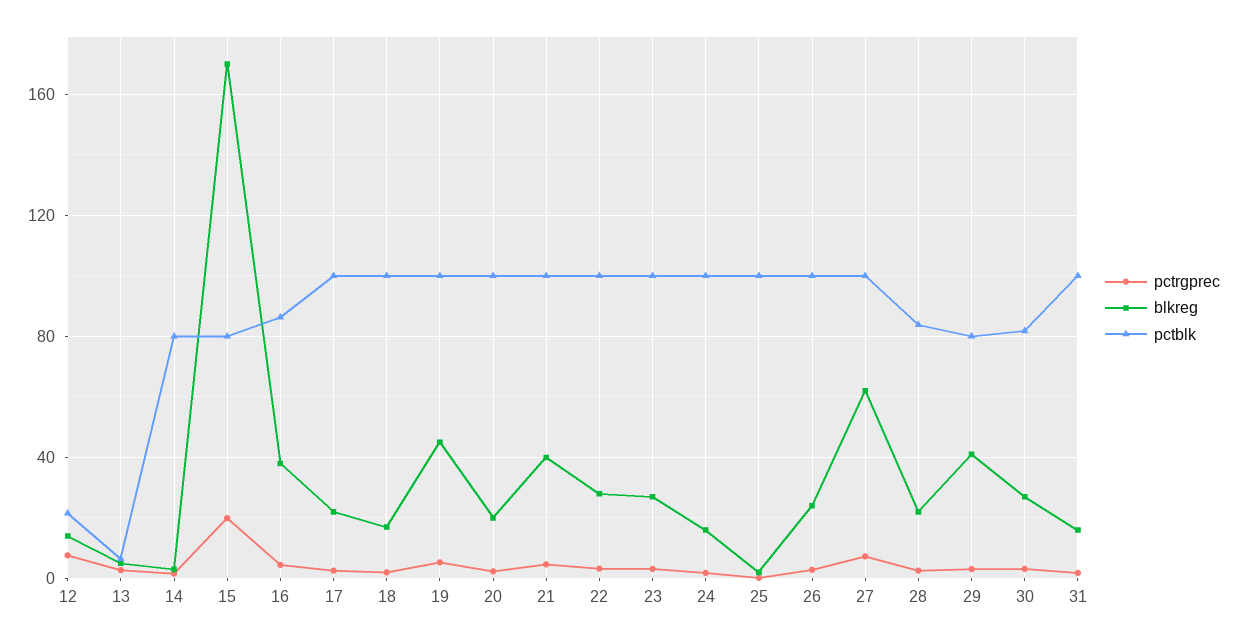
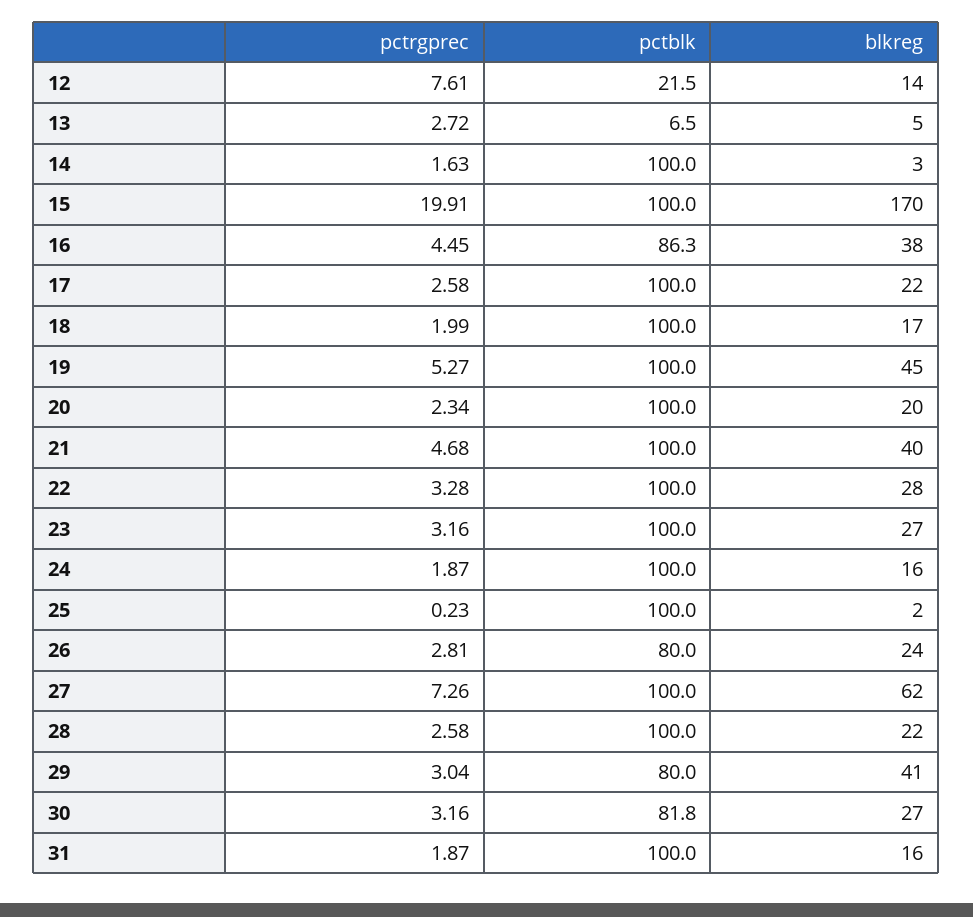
  {
    "pctrgprec": {
      "12": 7.61,
      "13": 2.72,
      "14": 1.63,
      "15": 19.91,
      "16": 4.45,
      "17": 2.58,
      "18": 1.99,
      "19": 5.27,
      "20": 2.34,
      "21": 4.68,
      "22": 3.28,
      "23": 3.16,
      "24": 1.87,
      "25": 0.23,
      "26": 2.81,
      "27": 7.26,
      "28": 2.58,
      "29": 3.04,
      "30": 3.16,
      "31": 1.87
    },
    "blkreg": {
      "12": 14,
      "13": 5,
      "14": 3,
      "15": 170,
      "16": 38,
      "17": 22,
      "18": 17,
      "19": 45,
      "20": 20,
      "21": 40,
      "22": 28,
      "23": 27,
      "24": 16,
      "25": 2,
      "26": 24,
      "27": 62,
      "28": 22,
      "29": 41,
      "30": 27,
      "31": 16
    },
    "pctblk": {
      "12": 21.5,
      "13": 6.5,
-     "14": 80,
+     "14": 100,
-     "15": 80,
+     "15": 100,
      "16": 86.3,
      "17": 100,
      "18": 100,
      "19": 100,
      "20": 100,
      "21": 100,
      "22": 100,
      "23": 100,
      "24": 100,
      "25": 100,
-     "26": 100,
+     "26": 80,
      "27": 100,
-     "28": 85,
+     "28": 100,
      "29": 80,
      "30": 81.8,
      "31": 100
    }
  }

